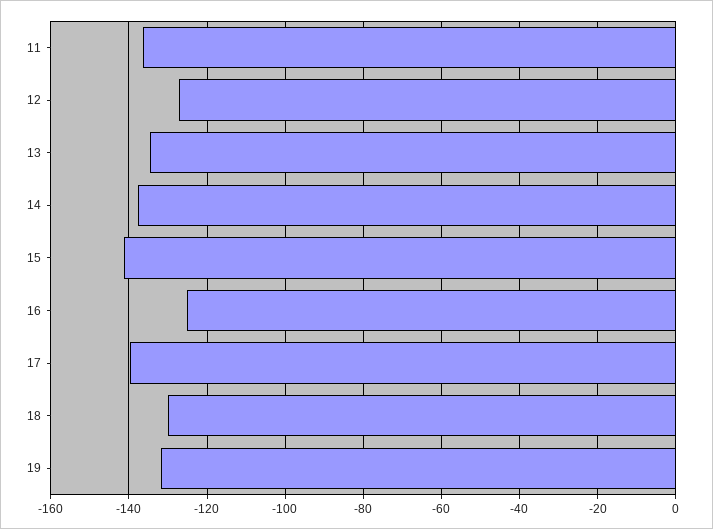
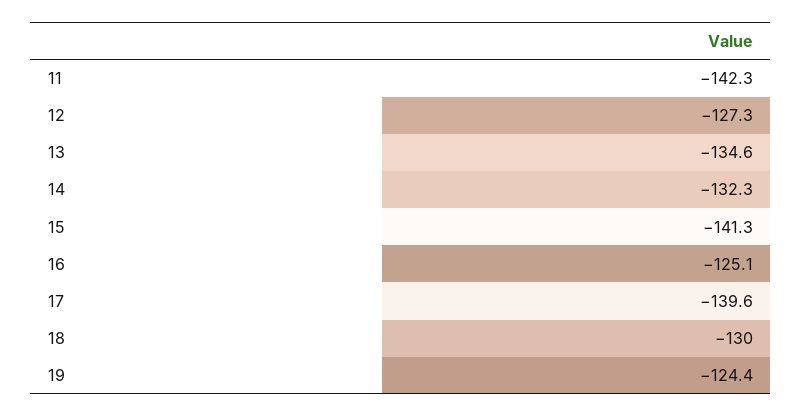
  {
-   "11": -136,
+   "11": -142.3,
    "12": -127.3,
    "13": -134.6,
-   "14": -138,
+   "14": -132.3,
    "15": -141.3,
    "16": -125.1,
    "17": -139.6,
    "18": -130,
-   "19": -132
+   "19": -124.4
  }

